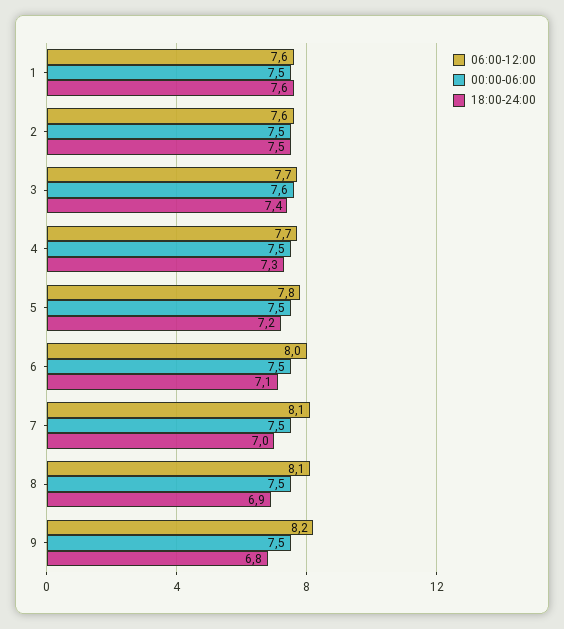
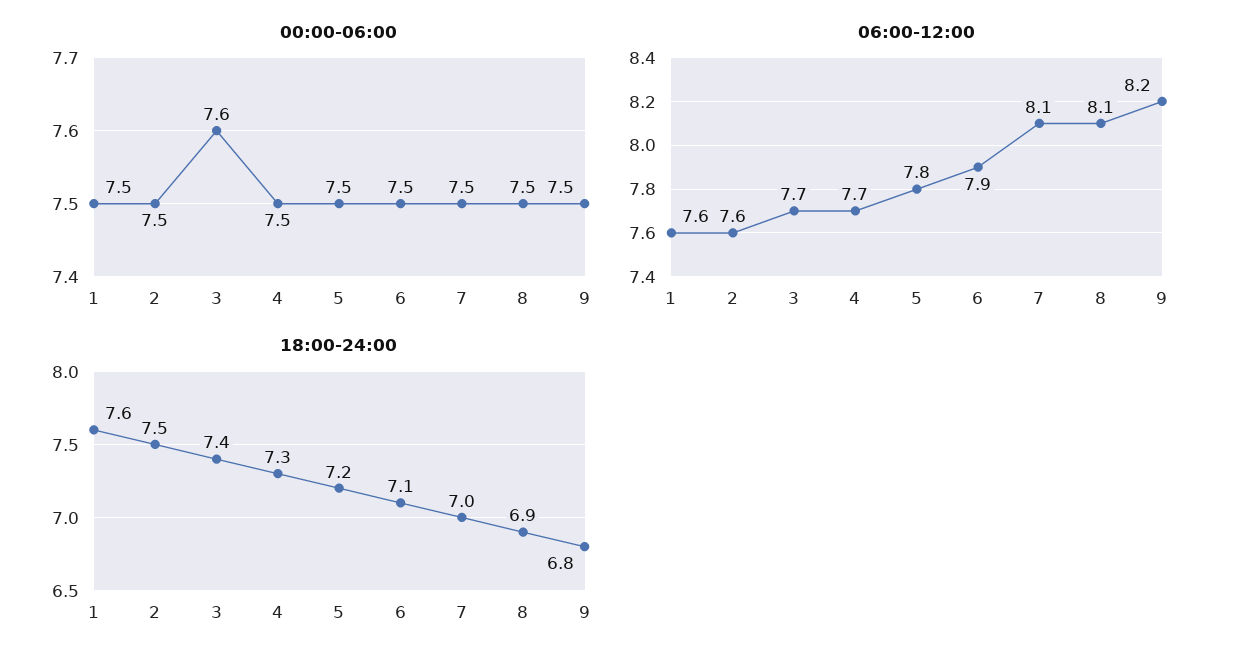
  {
    "06:00-12:00": {
      "1": 7.6,
      "2": 7.6,
      "3": 7.7,
      "4": 7.7,
      "5": 7.8,
-     "6": 8,
+     "6": 7.9,
      "7": 8.1,
      "8": 8.1,
      "9": 8.2
    },
    "00:00-06:00": {
      "1": 7.5,
      "2": 7.5,
      "3": 7.6,
      "4": 7.5,
      "5": 7.5,
      "6": 7.5,
      "7": 7.5,
      "8": 7.5,
      "9": 7.5
    },
    "18:00-24:00": {
      "1": 7.6,
      "2": 7.5,
      "3": 7.4,
      "4": 7.3,
      "5": 7.2,
      "6": 7.1,
      "7": 7,
      "8": 6.9,
      "9": 6.8
    }
  }

